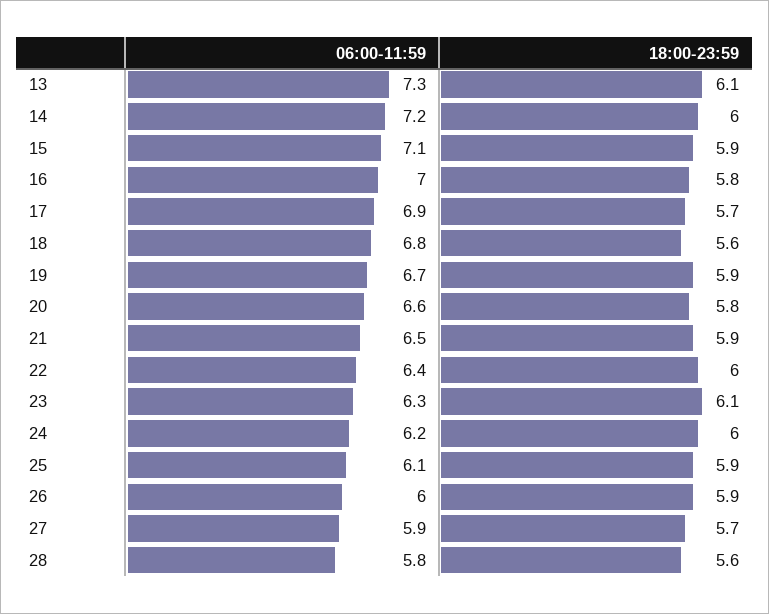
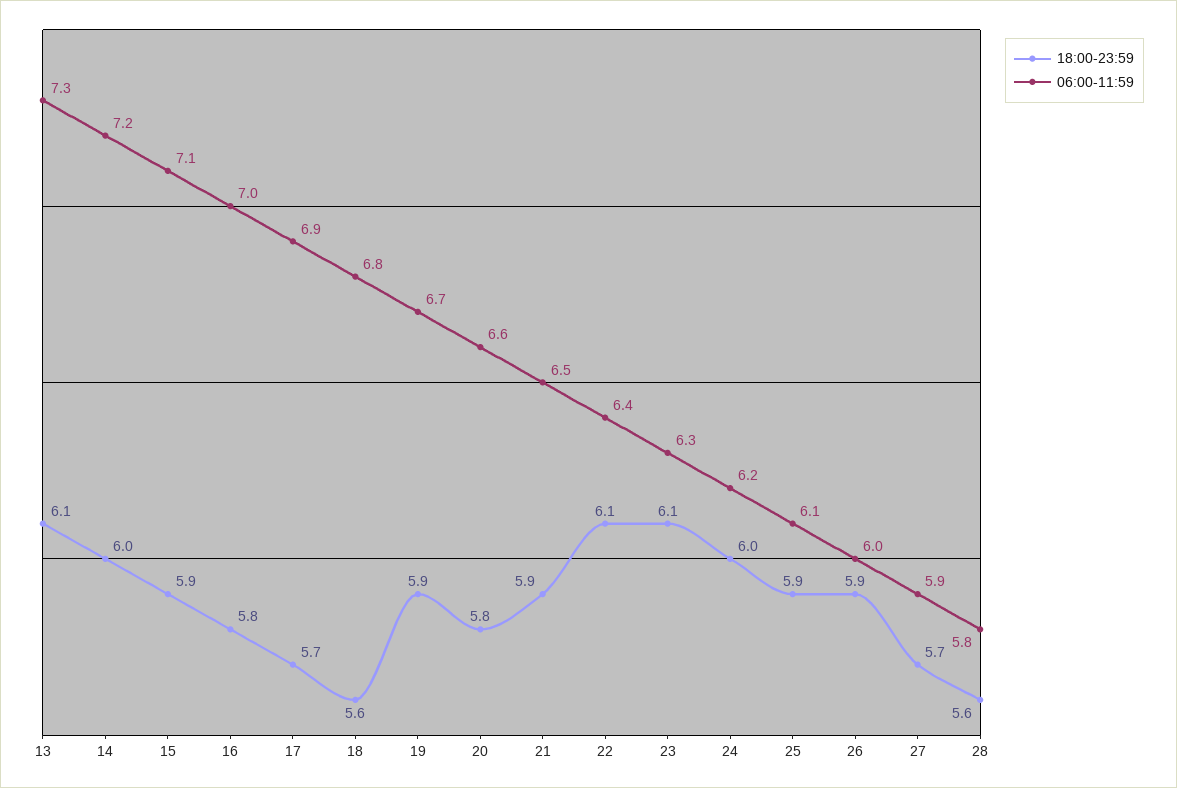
  {
    "06:00-11:59": {
      "13": 7.3,
      "14": 7.2,
      "15": 7.1,
      "16": 7,
      "17": 6.9,
      "18": 6.8,
      "19": 6.7,
      "20": 6.6,
      "21": 6.5,
      "22": 6.4,
      "23": 6.3,
      "24": 6.2,
      "25": 6.1,
      "26": 6,
      "27": 5.9,
      "28": 5.8
    },
    "18:00-23:59": {
      "13": 6.1,
      "14": 6,
      "15": 5.9,
      "16": 5.8,
      "17": 5.7,
      "18": 5.6,
      "19": 5.9,
      "20": 5.8,
      "21": 5.9,
-     "22": 6,
+     "22": 6.1,
      "23": 6.1,
      "24": 6,
      "25": 5.9,
      "26": 5.9,
      "27": 5.7,
      "28": 5.6
    }
  }

